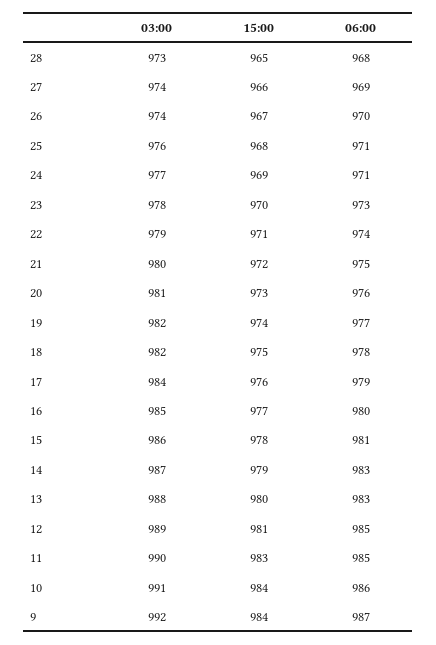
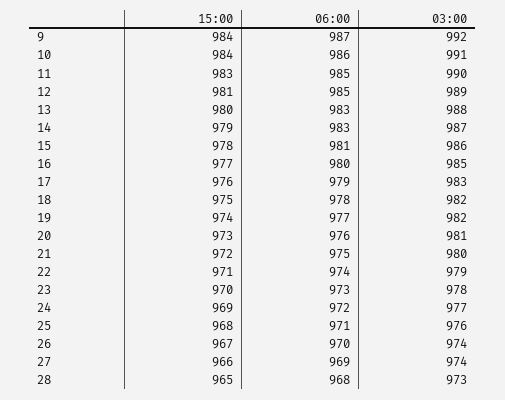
  {
    "03:00": {
      "28": 973,
      "27": 974,
      "26": 974,
      "25": 976,
      "24": 977,
      "23": 978,
      "22": 979,
      "21": 980,
      "20": 981,
      "19": 982,
      "18": 982,
-     "17": 984,
+     "17": 983,
      "16": 985,
      "15": 986,
      "14": 987,
      "13": 988,
      "12": 989,
      "11": 990,
      "10": 991,
      "9": 992
    },
    "15:00": {
      "28": 965,
      "27": 966,
      "26": 967,
      "25": 968,
      "24": 969,
      "23": 970,
      "22": 971,
      "21": 972,
      "20": 973,
      "19": 974,
      "18": 975,
      "17": 976,
      "16": 977,
      "15": 978,
      "14": 979,
      "13": 980,
      "12": 981,
      "11": 983,
      "10": 984,
      "9": 984
    },
    "06:00": {
      "28": 968,
      "27": 969,
      "26": 970,
      "25": 971,
-     "24": 971,
+     "24": 972,
      "23": 973,
      "22": 974,
      "21": 975,
      "20": 976,
      "19": 977,
      "18": 978,
      "17": 979,
      "16": 980,
      "15": 981,
      "14": 983,
      "13": 983,
      "12": 985,
      "11": 985,
      "10": 986,
      "9": 987
    }
  }

